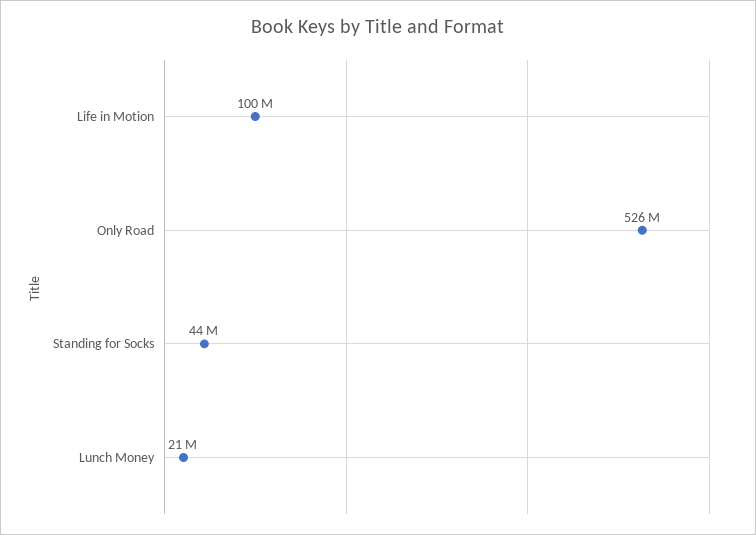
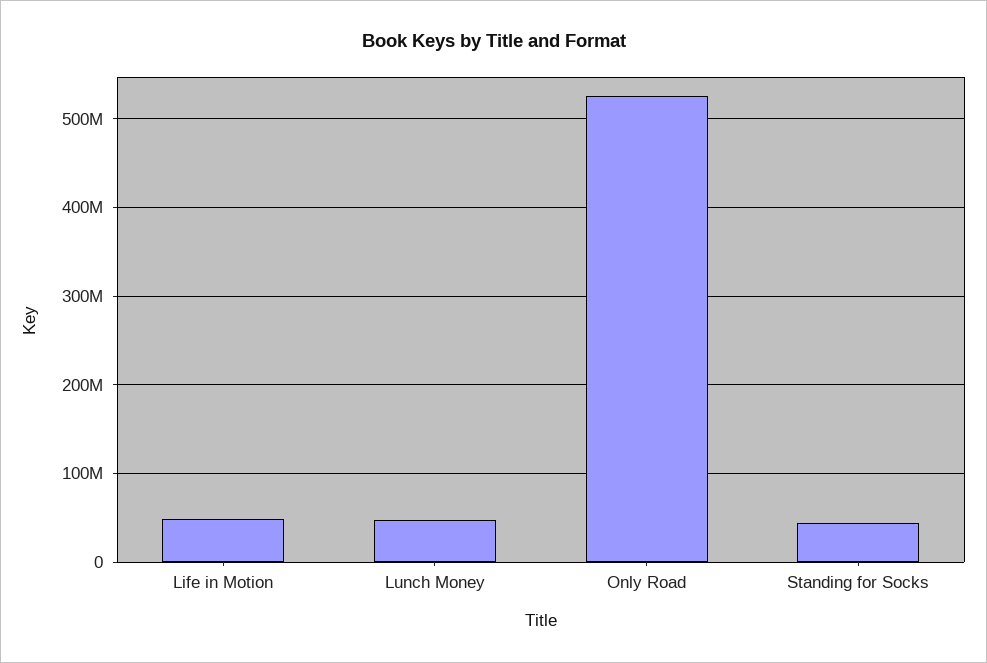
  {
-   "Life in Motion": 100000000,
+   "Life in Motion": 50000000,
    "Only Road": 526000000,
    "Standing for Socks": 44000000,
-   "Lunch Money": 21000000
+   "Lunch Money": 50000000
  }

